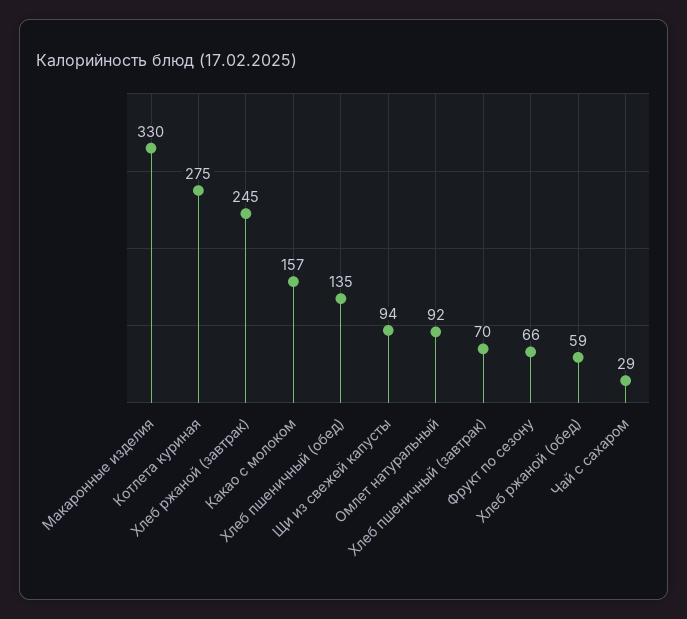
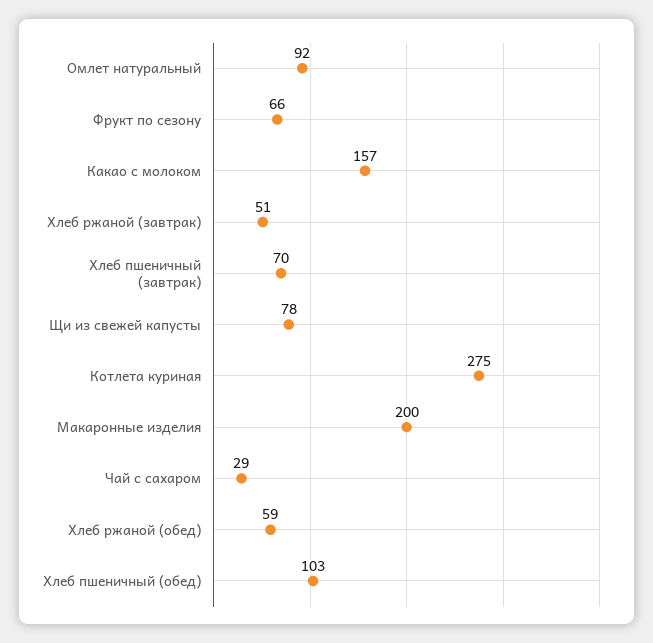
  {
-   "Макаронные изделия": 330,
+   "Макаронные изделия": 200,
    "Котлета куриная": 275,
-   "Хлеб ржаной (завтрак)": 245,
+   "Хлеб ржаной (завтрак)": 51,
    "Какао с молоком": 157,
-   "Хлеб пшеничный (обед)": 135,
+   "Хлеб пшеничный (обед)": 103,
-   "Щи из свежей капусты": 94,
+   "Щи из свежей капусты": 78,
    "Омлет натуральный": 92,
    "Хлеб пшеничный (завтрак)": 70,
    "Фрукт по сезону": 66,
    "Хлеб ржаной (обед)": 59,
    "Чай с сахаром": 29
  }

